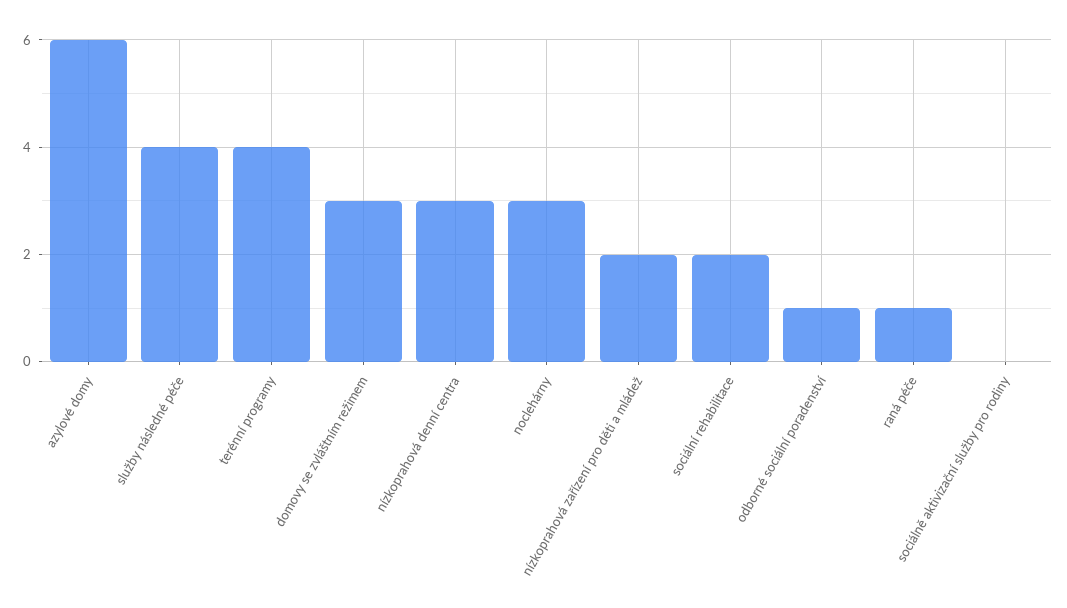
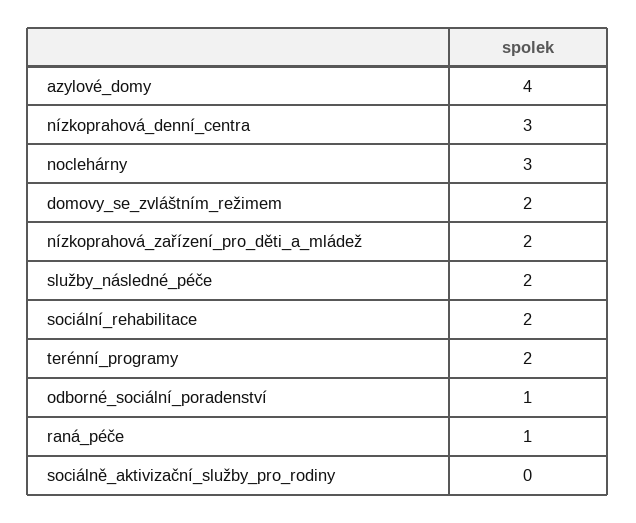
  {
-   "azylové domy": 6,
+   "azylové domy": 4,
-   "služby následné péče": 4,
+   "služby následné péče": 2,
-   "terénní programy": 4,
+   "terénní programy": 2,
-   "domovy se zvláštním režimem": 3,
+   "domovy se zvláštním režimem": 2,
    "nízkoprahová denní centra": 3,
    "noclehárny": 3,
    "nízkoprahová zařízení pro děti a mládež": 2,
    "sociální rehabilitace": 2,
    "odborné sociální poradenství": 1,
    "raná péče": 1,
    "sociálně aktivizační služby pro rodiny": 0
  }

